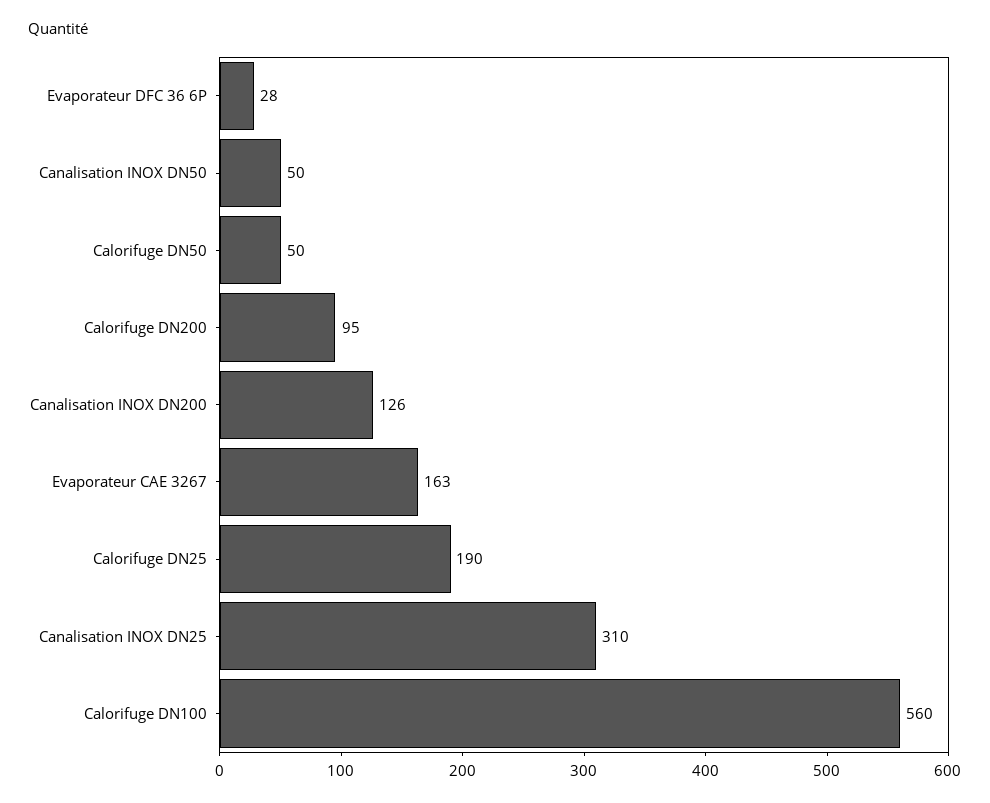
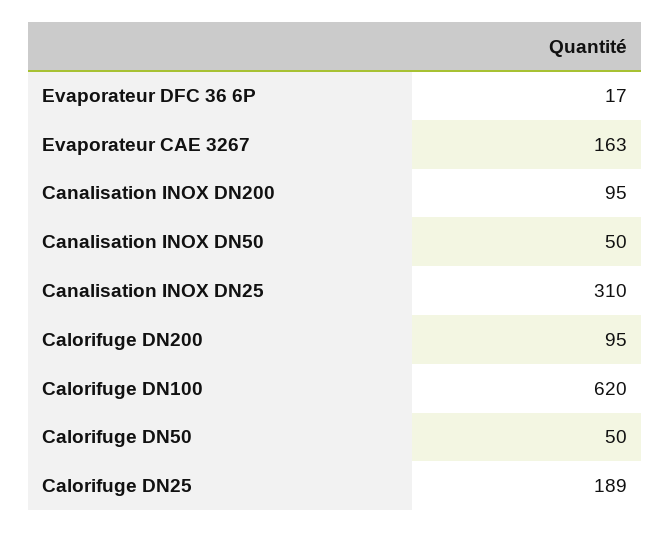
  {
-   "Evaporateur DFC 36 6P": 28,
+   "Evaporateur DFC 36 6P": 17,
    "Canalisation INOX DN50": 50,
    "Calorifuge DN50": 50,
    "Calorifuge DN200": 95,
-   "Canalisation INOX DN200": 126,
+   "Canalisation INOX DN200": 95,
    "Evaporateur CAE 3267": 163,
-   "Calorifuge DN25": 190,
+   "Calorifuge DN25": 189,
    "Canalisation INOX DN25": 310,
-   "Calorifuge DN100": 560
+   "Calorifuge DN100": 620
  }

